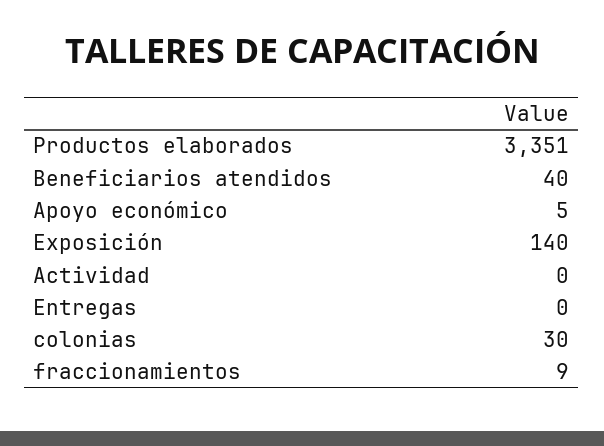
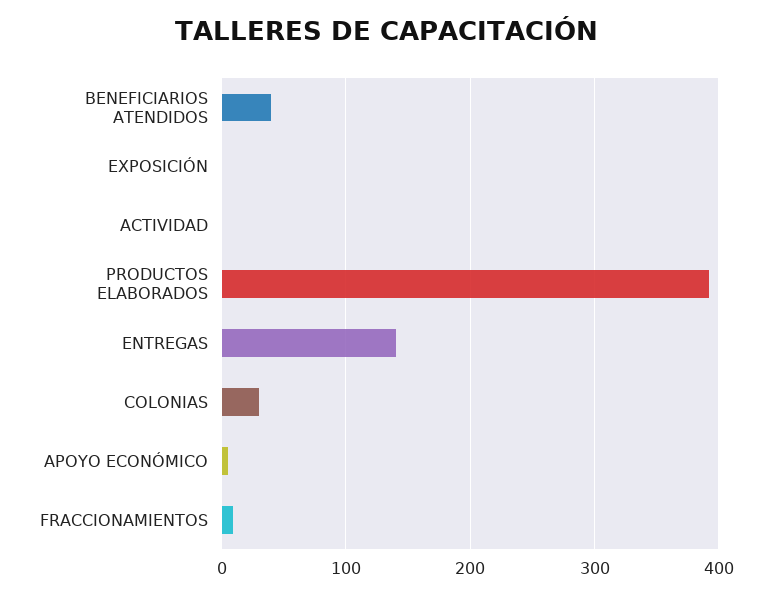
  {
-   "Productos elaborados": 3351,
+   "Productos elaborados": 390,
    "Beneficiarios atendidos": 40,
    "Apoyo económico": 5,
-   "Exposición": 140,
+   "Exposición": 0,
    "Actividad": 0,
-   "Entregas": 0,
+   "Entregas": 140,
    "colonias": 30,
    "fraccionamientos": 9
  }

